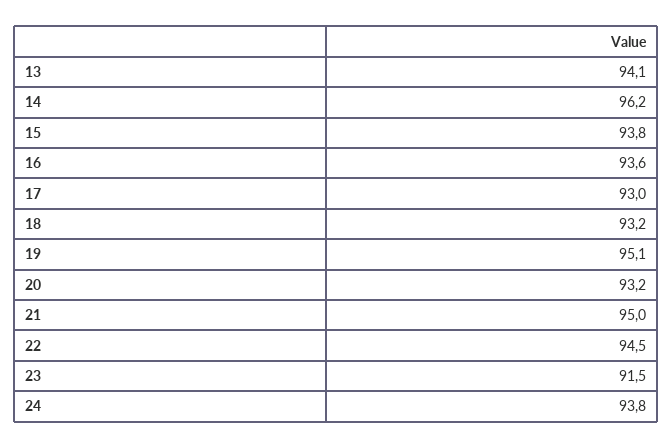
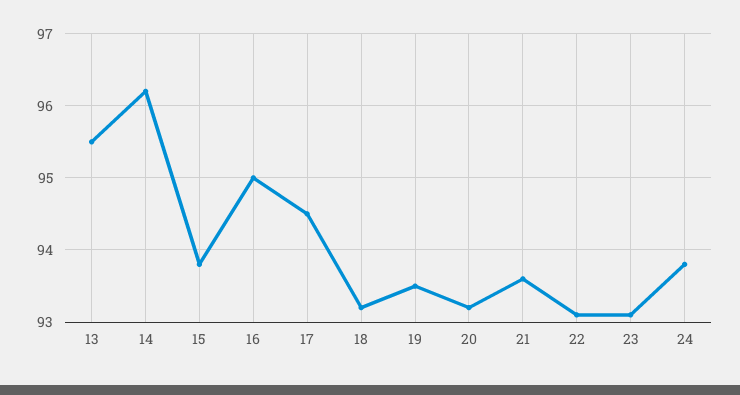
  {
-   "13": 94.1,
+   "13": 95.5,
    "14": 96.2,
    "15": 93.8,
-   "16": 93.6,
+   "16": 95,
-   "17": 93,
+   "17": 94.5,
    "18": 93.2,
-   "19": 95.1,
+   "19": 93.5,
    "20": 93.2,
-   "21": 95,
+   "21": 93.6,
-   "22": 94.5,
+   "22": 93.1,
-   "23": 91.5,
+   "23": 93.1,
    "24": 93.8
  }

